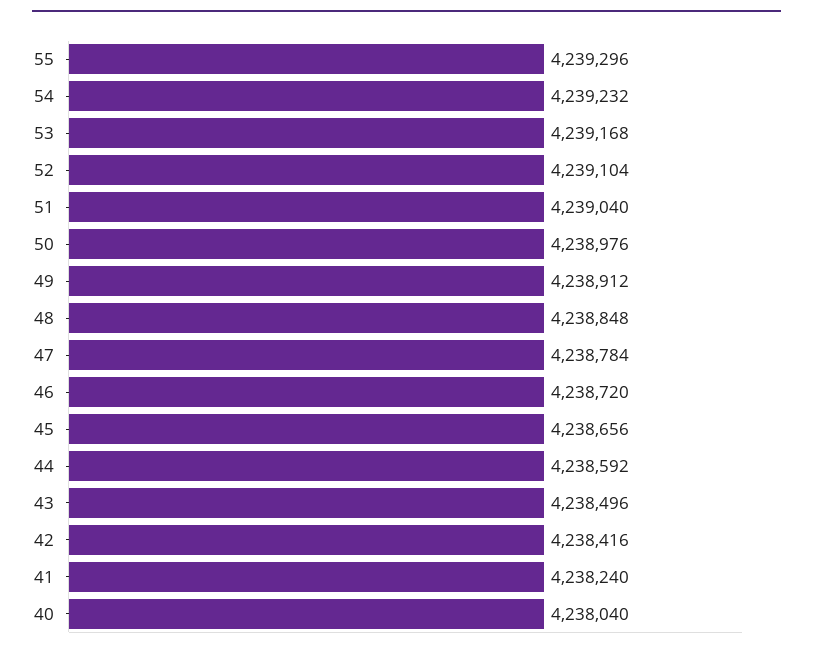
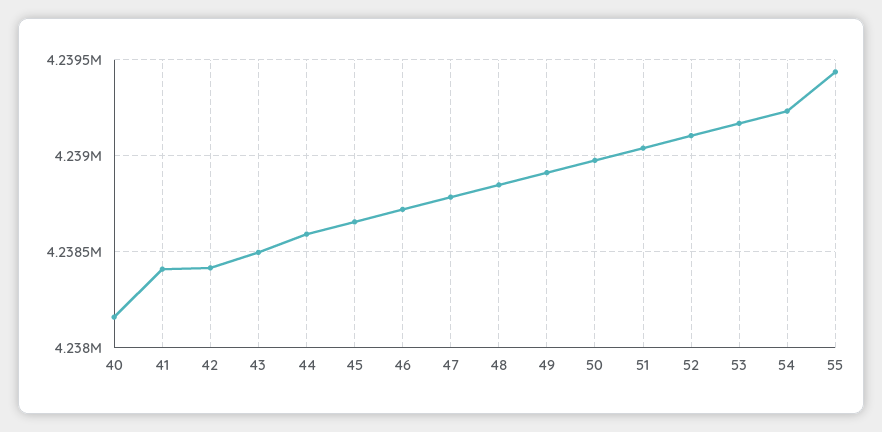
  {
-   "55": 4239296,
+   "55": 4239450,
    "54": 4239232,
    "53": 4239168,
    "52": 4239104,
    "51": 4239040,
    "50": 4238976,
    "49": 4238912,
    "48": 4238848,
    "47": 4238784,
    "46": 4238720,
    "45": 4238656,
    "44": 4238592,
    "43": 4238496,
    "42": 4238416,
-   "41": 4238240,
+   "41": 4238400,
-   "40": 4238040
+   "40": 4238150
  }

